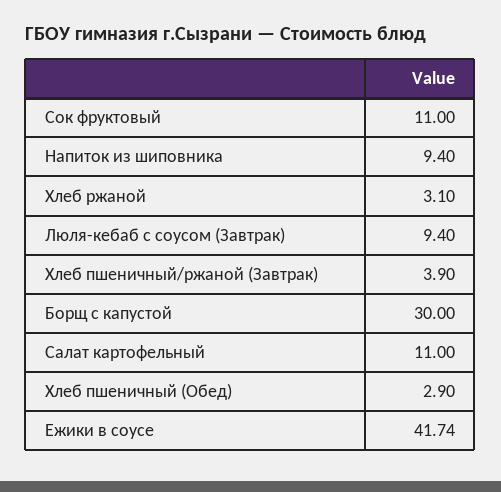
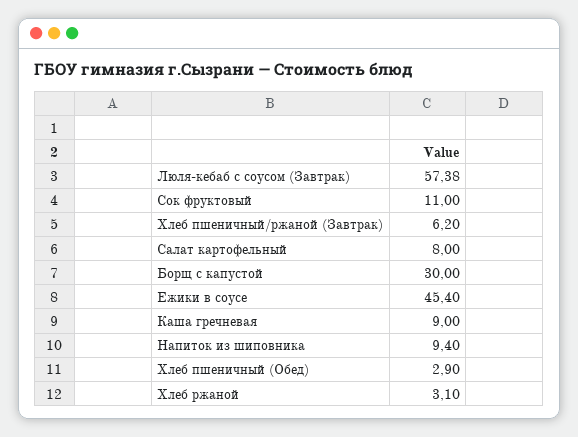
  {
    "Сок фруктовый": 11,
    "Напиток из шиповника": 9.4,
    "Хлеб ржаной": 3.1,
-   "Люля-кебаб с соусом (Завтрак)": 9.4,
+   "Люля-кебаб с соусом (Завтрак)": 57.38,
-   "Хлеб пшеничный/ржаной (Завтрак)": 3.9,
+   "Хлеб пшеничный/ржаной (Завтрак)": 6.2,
    "Борщ с капустой": 30,
-   "Салат картофельный": 11,
+   "Салат картофельный": 8,
    "Хлеб пшеничный (Обед)": 2.9,
-   "Ежики в соусе": 41.74
+   "Ежики в соусе": 45.4,
+   "Каша гречневая": 9
  }

